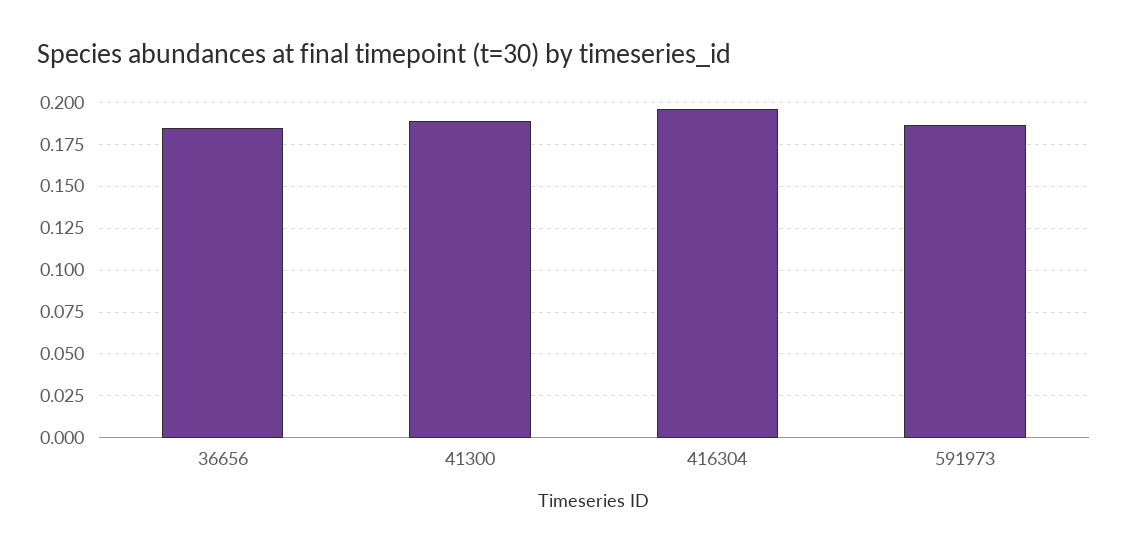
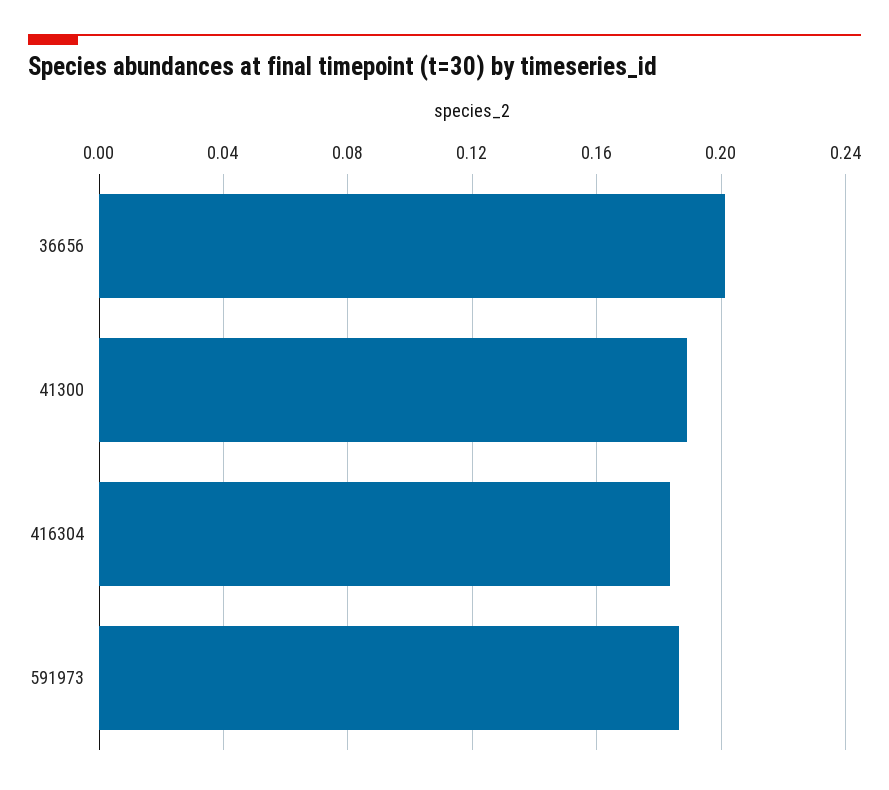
  {
-   "36656": 0.185,
+   "36656": 0.2,
    "41300": 0.19,
-   "416304": 0.195,
+   "416304": 0.185,
    "591973": 0.185
  }

